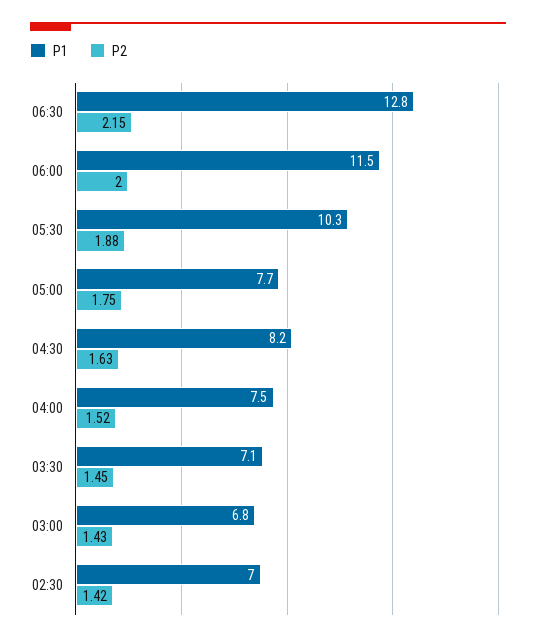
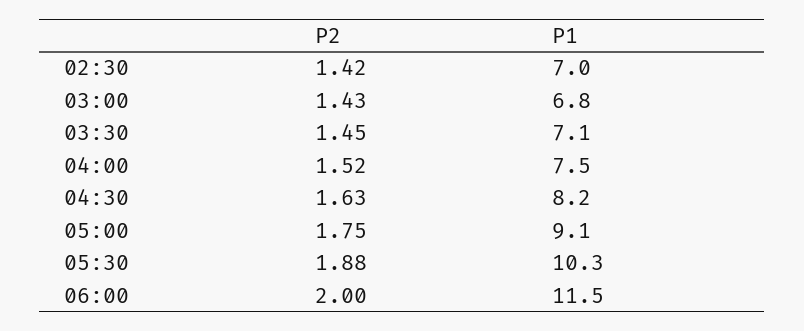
  {
    "P1": {
-     "06:30": 12.8,
      "06:00": 11.5,
      "05:30": 10.3,
-     "05:00": 7.7,
+     "05:00": 9.1,
      "04:30": 8.2,
      "04:00": 7.5,
      "03:30": 7.1,
      "03:00": 6.8,
      "02:30": 7
    },
    "P2": {
-     "06:30": 2.15,
      "06:00": 2,
      "05:30": 1.88,
      "05:00": 1.75,
      "04:30": 1.63,
      "04:00": 1.52,
      "03:30": 1.45,
      "03:00": 1.43,
      "02:30": 1.42
    }
  }

